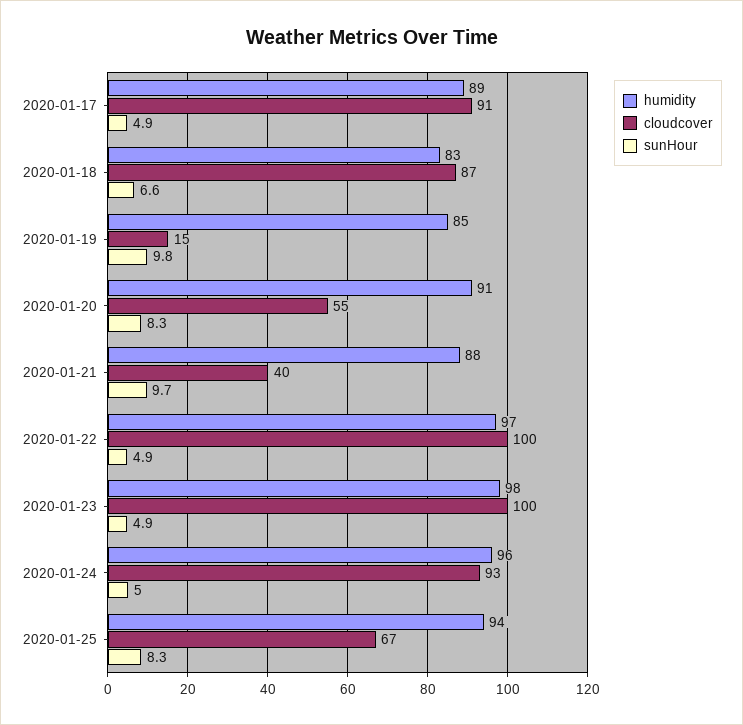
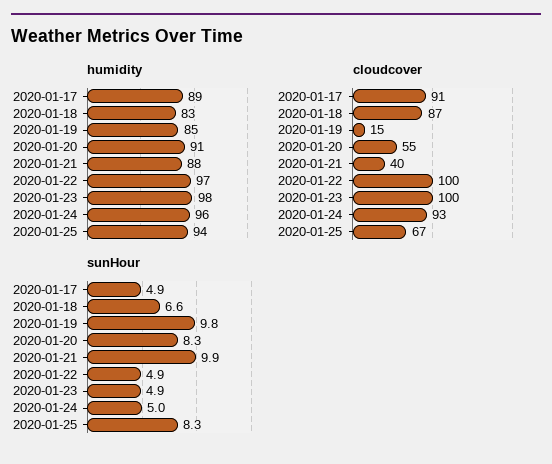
  {
    "humidity": {
      "2020-01-17": 89,
      "2020-01-18": 83,
      "2020-01-19": 85,
      "2020-01-20": 91,
      "2020-01-21": 88,
      "2020-01-22": 97,
      "2020-01-23": 98,
      "2020-01-24": 96,
      "2020-01-25": 94
    },
    "cloudcover": {
      "2020-01-17": 91,
      "2020-01-18": 87,
      "2020-01-19": 15,
      "2020-01-20": 55,
      "2020-01-21": 40,
      "2020-01-22": 100,
      "2020-01-23": 100,
      "2020-01-24": 93,
      "2020-01-25": 67
    },
    "sunHour": {
      "2020-01-17": 4.9,
      "2020-01-18": 6.6,
      "2020-01-19": 9.8,
      "2020-01-20": 8.3,
-     "2020-01-21": 9.7,
+     "2020-01-21": 9.9,
      "2020-01-22": 4.9,
      "2020-01-23": 4.9,
      "2020-01-24": 5,
      "2020-01-25": 8.3
    }
  }

